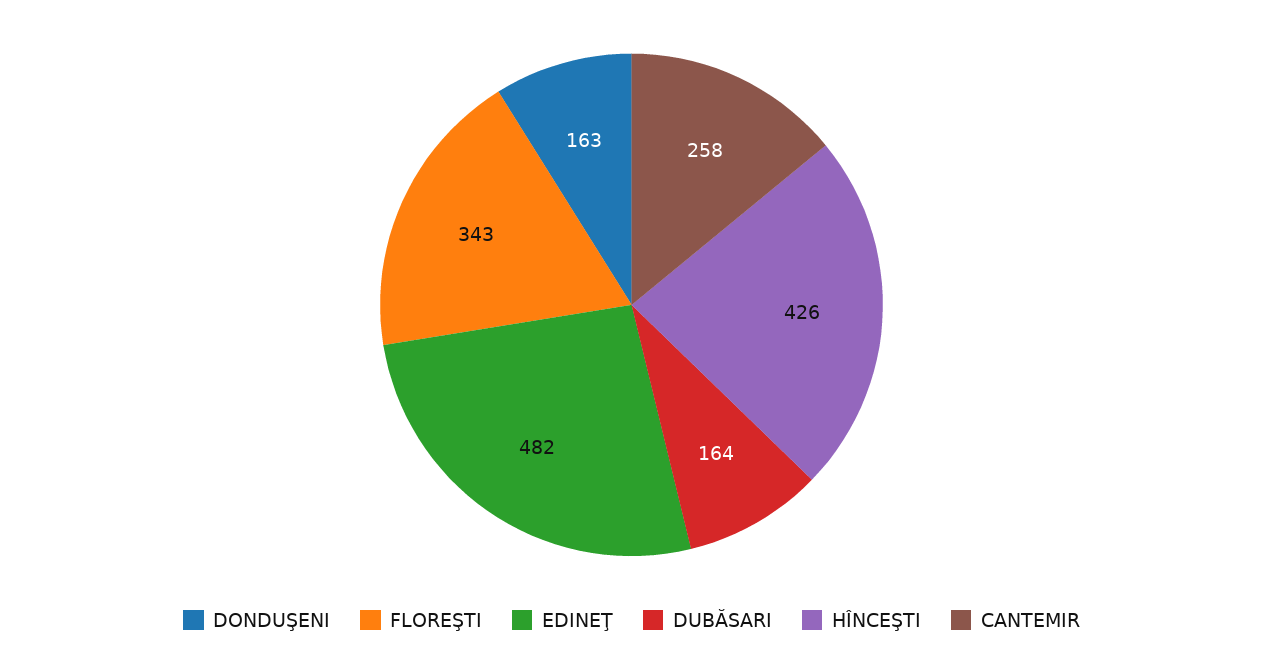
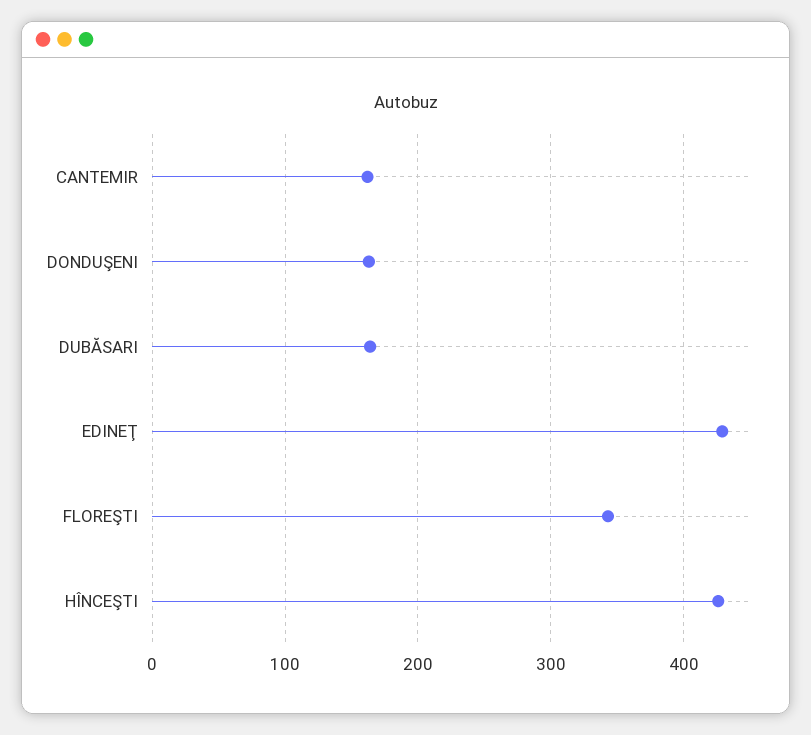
  {
    "DONDUŞENI": 163,
    "FLOREŞTI": 343,
-   "EDINEŢ": 482,
+   "EDINEŢ": 430,
    "DUBĂSARI": 164,
    "HÎNCEŞTI": 426,
-   "CANTEMIR": 258
+   "CANTEMIR": 160
  }

